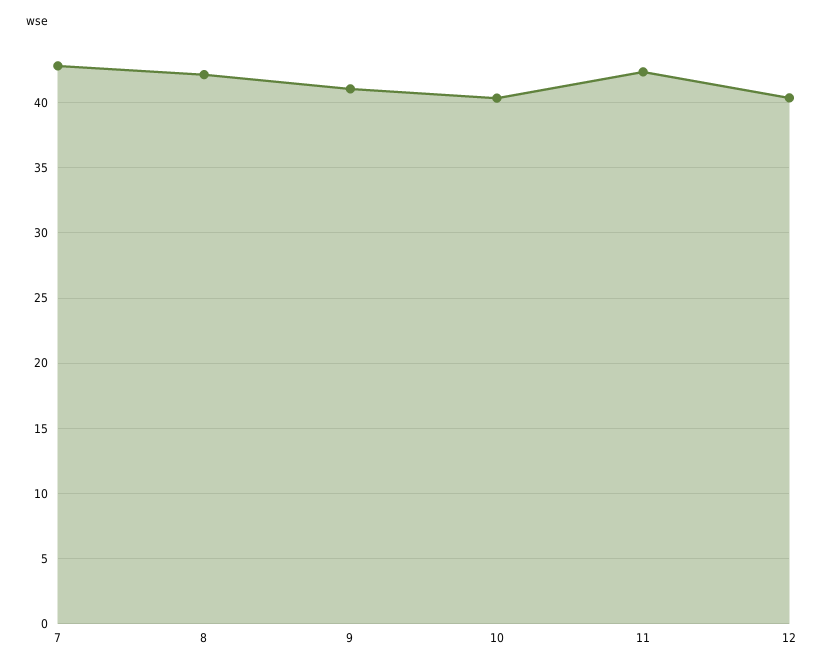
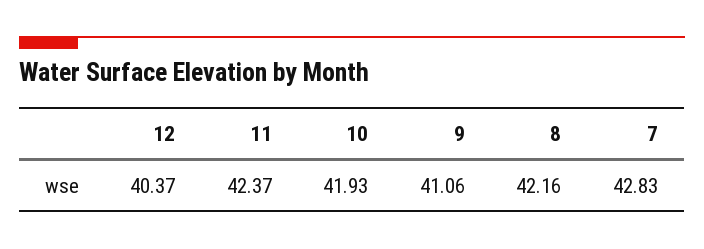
  {
    "7": 42.83,
    "8": 42.16,
    "9": 41.06,
-   "10": 40.5,
+   "10": 41.93,
    "11": 42.37,
    "12": 40.37
  }

